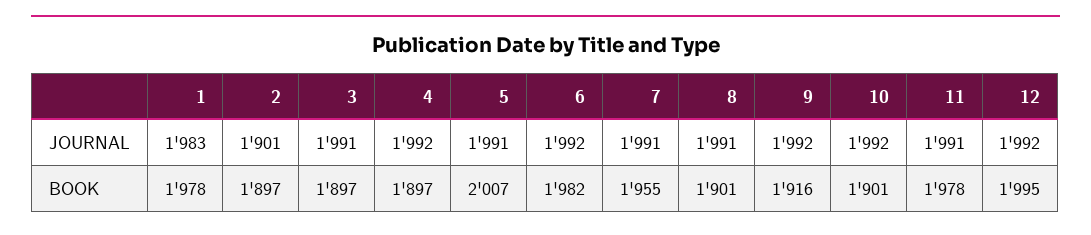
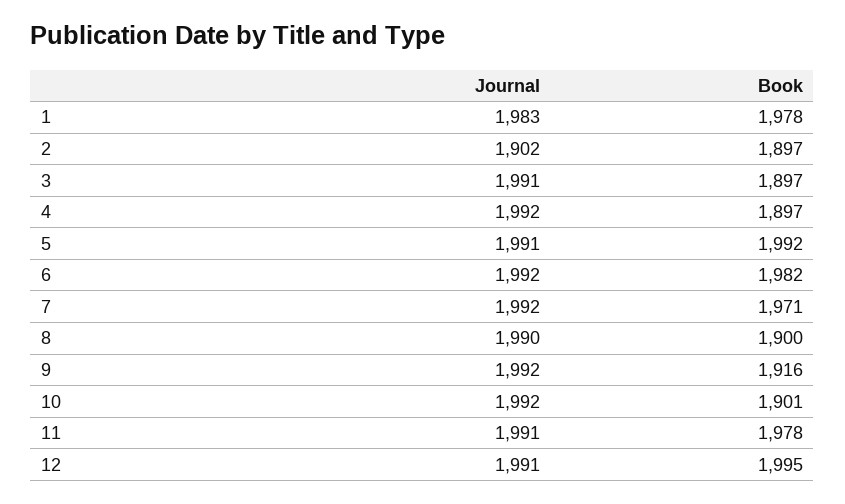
  {
    "1": {
      "JOURNAL": 1983,
      "BOOK": 1978
    },
    "2": {
-     "JOURNAL": 1901,
+     "JOURNAL": 1902,
      "BOOK": 1897
    },
    "3": {
      "JOURNAL": 1991,
      "BOOK": 1897
    },
    "4": {
      "JOURNAL": 1992,
      "BOOK": 1897
    },
    "5": {
      "JOURNAL": 1991,
-     "BOOK": 2007
+     "BOOK": 1992
    },
    "6": {
      "JOURNAL": 1992,
      "BOOK": 1982
    },
    "7": {
-     "JOURNAL": 1991,
+     "JOURNAL": 1992,
-     "BOOK": 1955
+     "BOOK": 1971
    },
    "8": {
-     "JOURNAL": 1991,
+     "JOURNAL": 1990,
-     "BOOK": 1901
+     "BOOK": 1900
    },
    "9": {
      "JOURNAL": 1992,
      "BOOK": 1916
    },
    "10": {
      "JOURNAL": 1992,
      "BOOK": 1901
    },
    "11": {
      "JOURNAL": 1991,
      "BOOK": 1978
    },
    "12": {
-     "JOURNAL": 1992,
+     "JOURNAL": 1991,
      "BOOK": 1995
    }
  }

